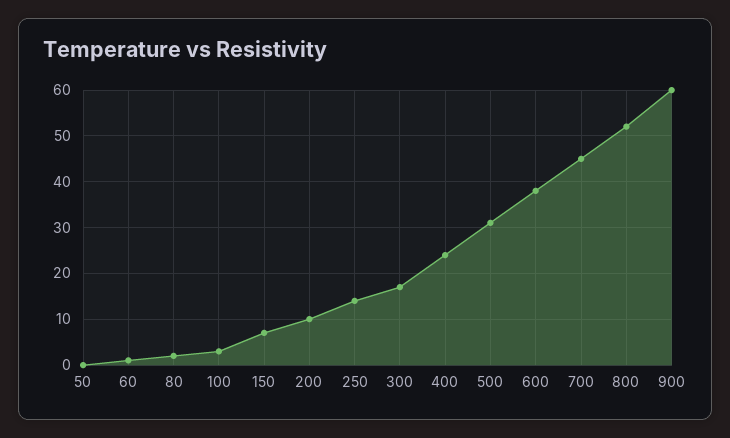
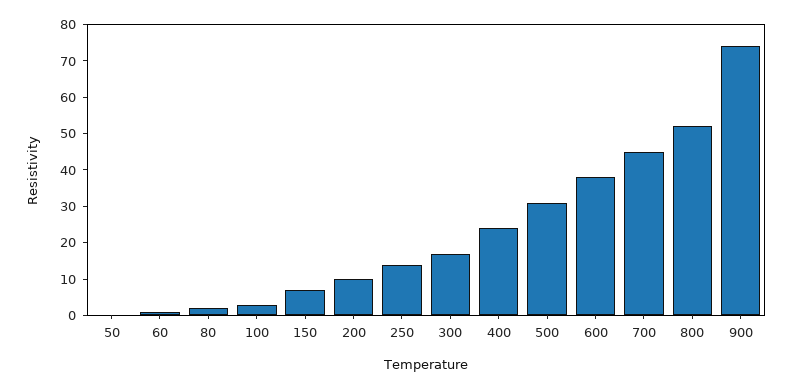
  {
    "50": 0,
    "60": 0,
    "80": 0,
    "100": 5,
    "150": 5,
    "200": 10,
    "250": 15,
    "300": 15,
    "400": 25,
    "500": 30,
    "600": 40,
    "700": 45,
    "800": 50,
-   "900": 60
+   "900": 75
  }

